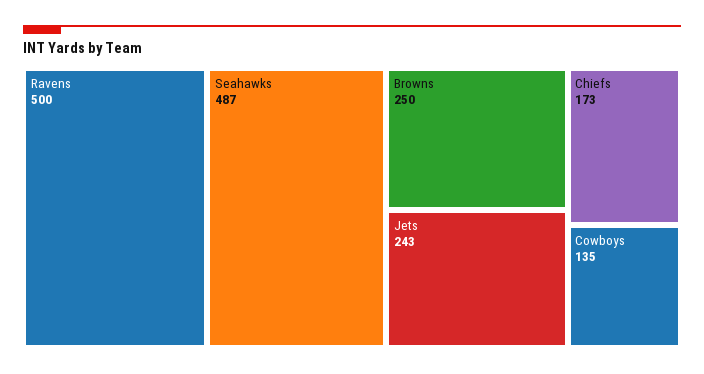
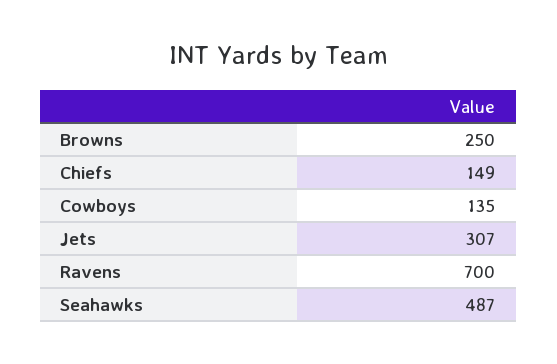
  {
-   "Ravens": 500,
+   "Ravens": 700,
    "Seahawks": 487,
    "Browns": 250,
-   "Jets": 243,
+   "Jets": 307,
-   "Chiefs": 173,
+   "Chiefs": 149,
    "Cowboys": 135
  }

